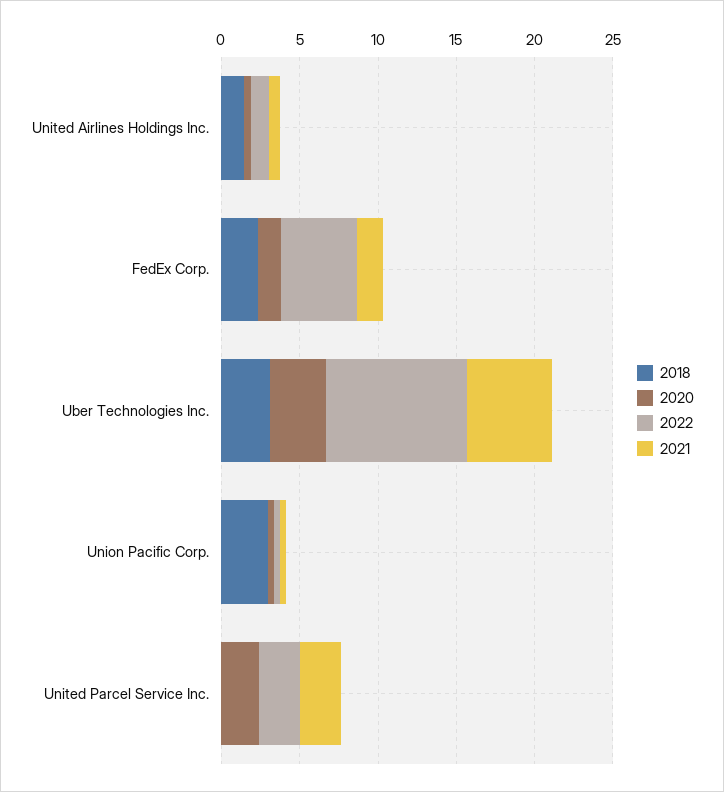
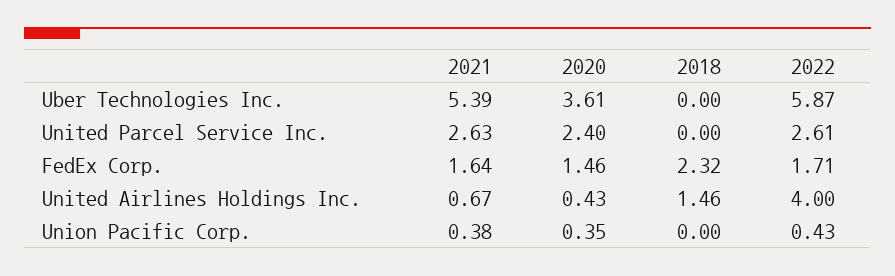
  {
    "2018": {
      "United Airlines Holdings Inc.": 1.46,
      "FedEx Corp.": 2.32,
-     "Uber Technologies Inc.": 3,
+     "Uber Technologies Inc.": 0,
-     "Union Pacific Corp.": 3,
+     "Union Pacific Corp.": 0,
      "United Parcel Service Inc.": 0
    },
    "2020": {
      "United Airlines Holdings Inc.": 0.43,
      "FedEx Corp.": 1.46,
      "Uber Technologies Inc.": 3.61,
      "Union Pacific Corp.": 0.35,
      "United Parcel Service Inc.": 2.4
    },
    "2022": {
-     "United Airlines Holdings Inc.": 1,
+     "United Airlines Holdings Inc.": 4,
-     "FedEx Corp.": 5,
+     "FedEx Corp.": 1.71,
-     "Uber Technologies Inc.": 9,
+     "Uber Technologies Inc.": 5.87,
      "Union Pacific Corp.": 0.43,
      "United Parcel Service Inc.": 2.61
    },
    "2021": {
      "United Airlines Holdings Inc.": 0.67,
      "FedEx Corp.": 1.64,
      "Uber Technologies Inc.": 5.39,
      "Union Pacific Corp.": 0.38,
      "United Parcel Service Inc.": 2.63
    }
  }

